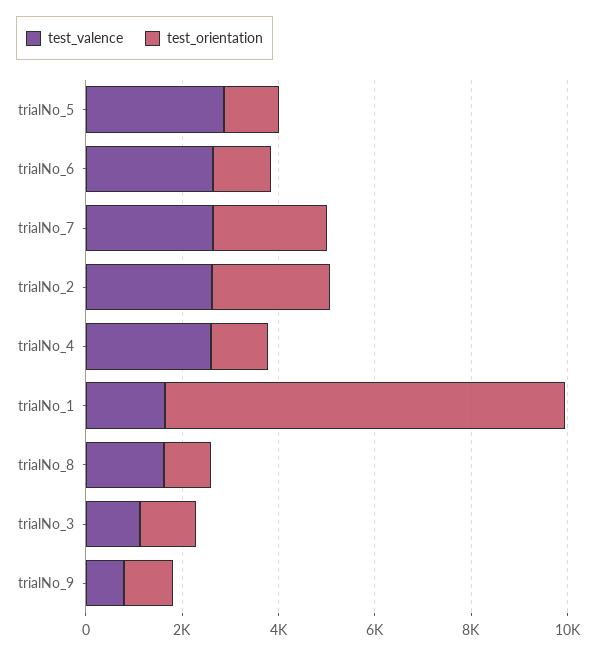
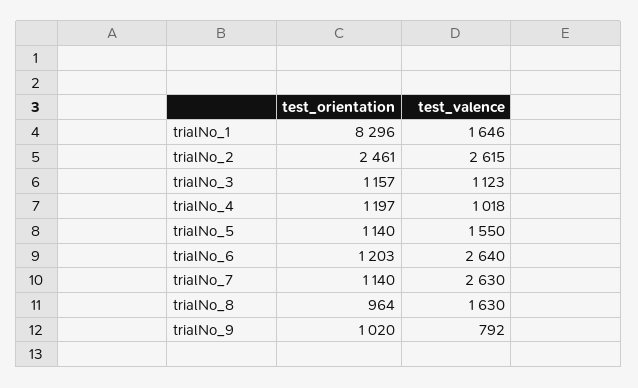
  {
    "test_valence": {
-     "trialNo_5": 3000,
+     "trialNo_5": 1550,
      "trialNo_6": 2640,
      "trialNo_7": 2630,
      "trialNo_2": 2615,
-     "trialNo_4": 2500,
+     "trialNo_4": 1018,
      "trialNo_1": 1646,
      "trialNo_8": 1630,
      "trialNo_3": 1123,
      "trialNo_9": 792
    },
    "test_orientation": {
      "trialNo_5": 1140,
      "trialNo_6": 1203,
-     "trialNo_7": 2500,
+     "trialNo_7": 1140,
      "trialNo_2": 2461,
      "trialNo_4": 1197,
      "trialNo_1": 8296,
      "trialNo_8": 964,
      "trialNo_3": 1157,
      "trialNo_9": 1020
    }
  }

